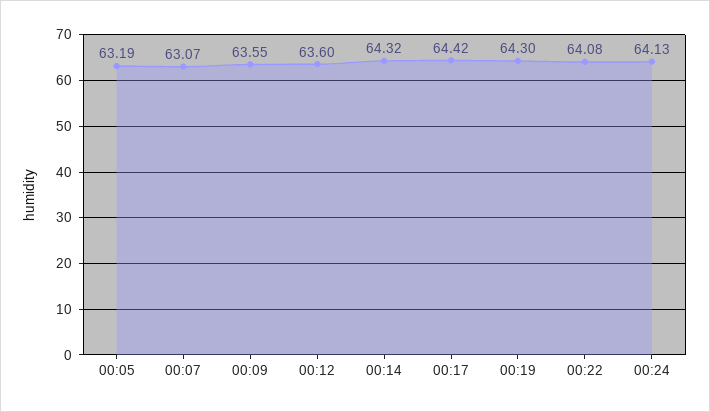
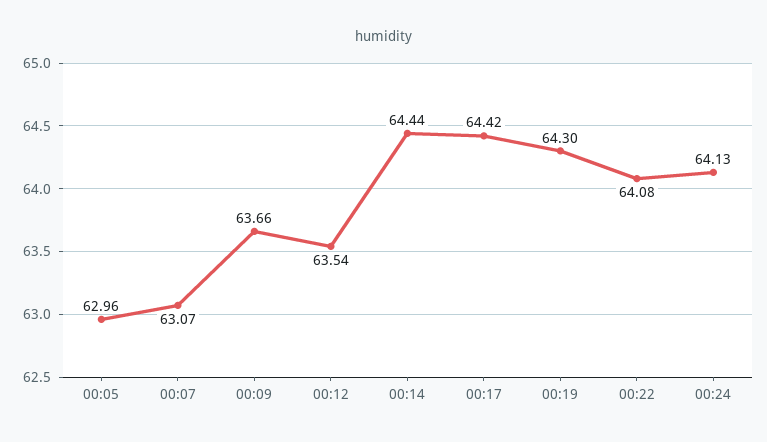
  {
-   "00:05": 63.19,
+   "00:05": 62.96,
    "00:07": 63.07,
-   "00:09": 63.55,
+   "00:09": 63.66,
-   "00:12": 63.6,
+   "00:12": 63.54,
-   "00:14": 64.32,
+   "00:14": 64.44,
    "00:17": 64.42,
    "00:19": 64.3,
    "00:22": 64.08,
    "00:24": 64.13
  }

